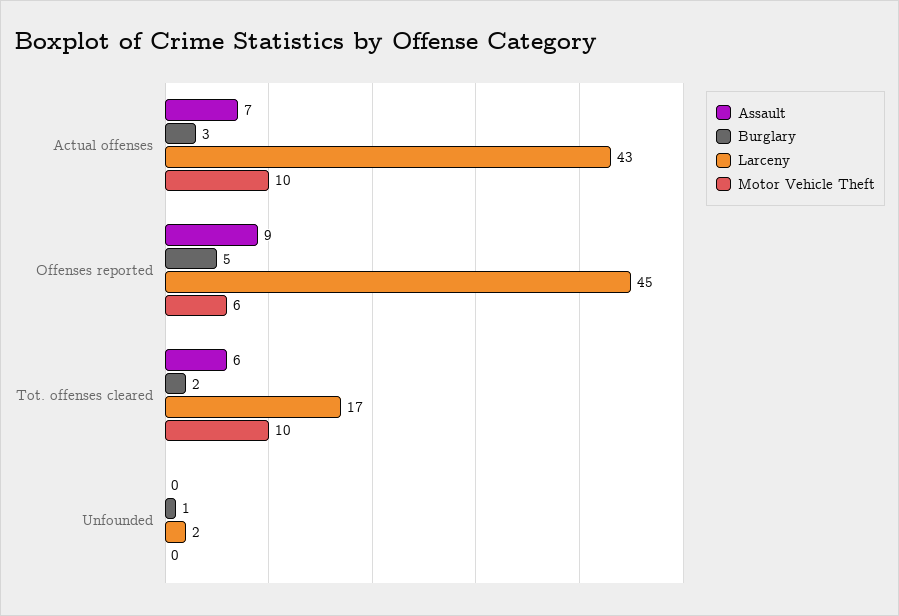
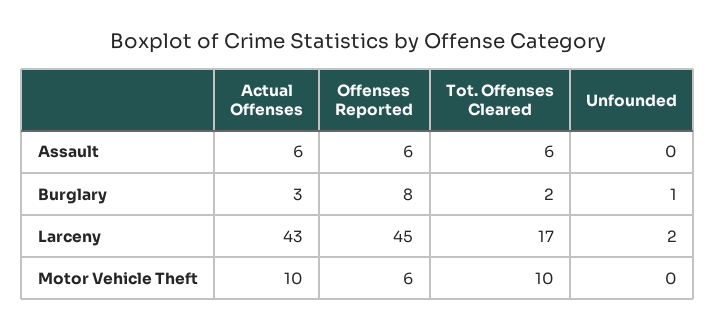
  {
    "Assault": {
-     "Actual offenses": 7,
+     "Actual offenses": 6,
-     "Offenses reported": 9,
+     "Offenses reported": 6,
      "Tot. offenses cleared": 6,
      "Unfounded": 0
    },
    "Burglary": {
      "Actual offenses": 3,
-     "Offenses reported": 5,
+     "Offenses reported": 8,
      "Tot. offenses cleared": 2,
      "Unfounded": 1
    },
    "Larceny": {
      "Actual offenses": 43,
      "Offenses reported": 45,
      "Tot. offenses cleared": 17,
      "Unfounded": 2
    },
    "Motor Vehicle Theft": {
      "Actual offenses": 10,
      "Offenses reported": 6,
      "Tot. offenses cleared": 10,
      "Unfounded": 0
    }
  }

